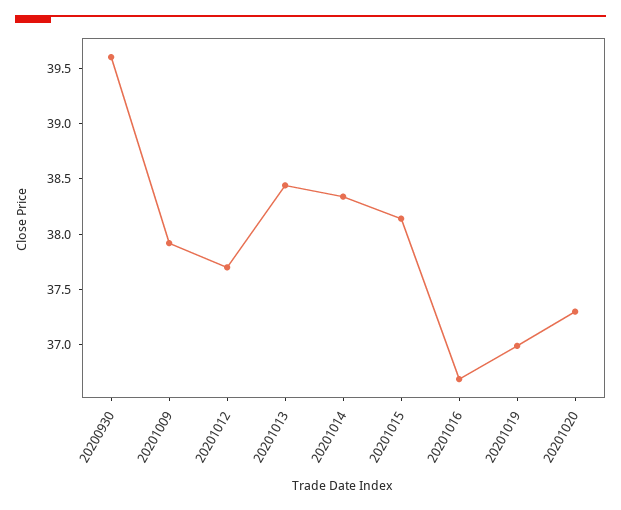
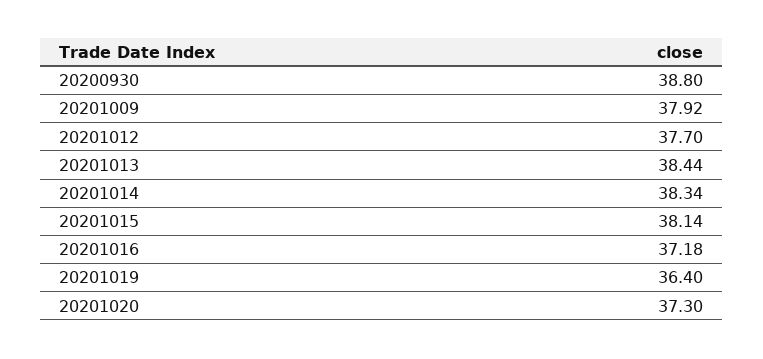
  {
-   "20200930": 39.6,
+   "20200930": 38.8,
    "20201009": 37.92,
    "20201012": 37.7,
    "20201013": 38.44,
    "20201014": 38.34,
    "20201015": 38.14,
-   "20201016": 36.7,
+   "20201016": 37.18,
-   "20201019": 37,
+   "20201019": 36.4,
    "20201020": 37.3
  }

